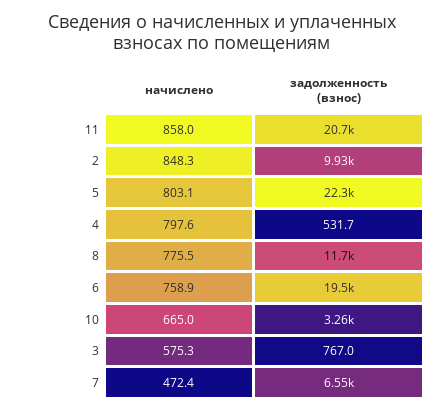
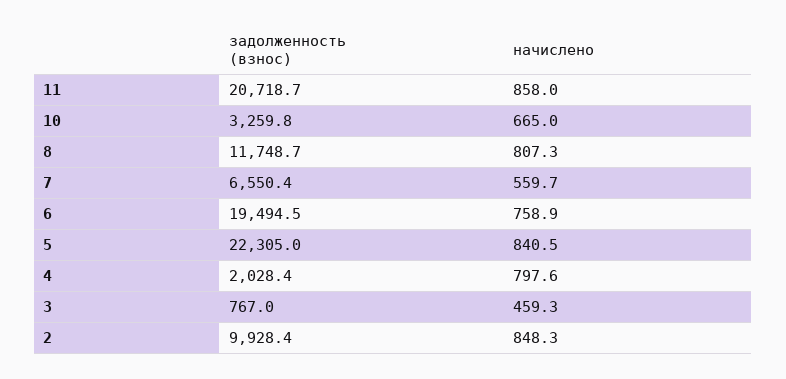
  {
    "начислено": {
      "11": 858,
      "2": 848.3,
-     "5": 803.1,
+     "5": 840.5,
      "4": 797.6,
-     "8": 775.5,
+     "8": 807.3,
      "6": 758.9,
      "10": 665,
-     "3": 575.3,
+     "3": 459.3,
-     "7": 472.4
+     "7": 559.7
    },
    "задолженность (взнос)": {
      "11": 20718.7,
      "2": 9928.4,
      "5": 22305,
-     "4": 531.7,
+     "4": 2028.4,
      "8": 11748.7,
      "6": 19494.5,
      "10": 3259.8,
      "3": 767,
      "7": 6550.4
    }
  }

